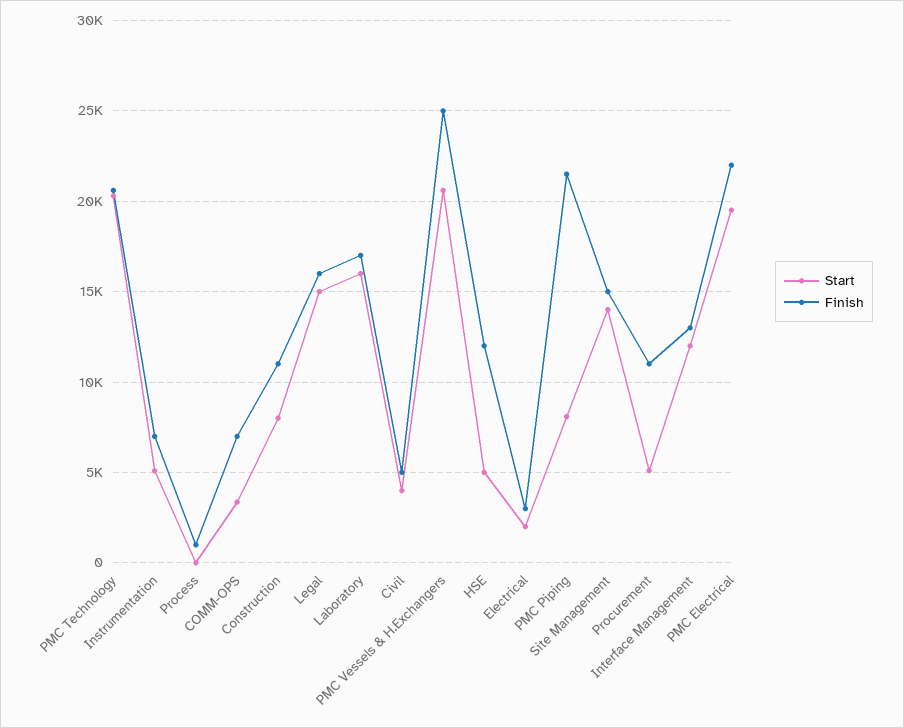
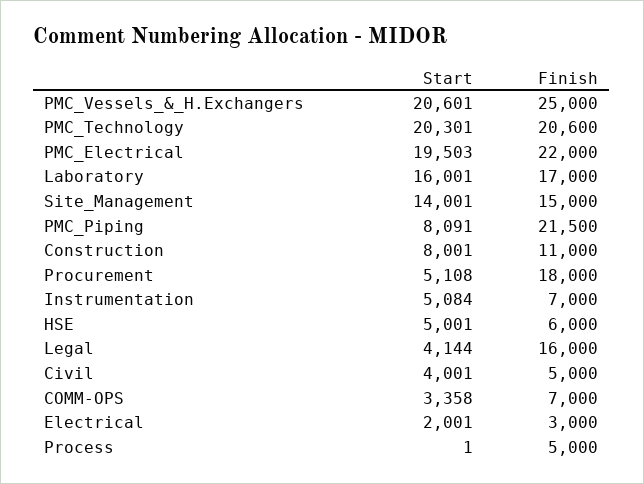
  {
    "Start": {
      "PMC Technology": 20301,
      "Instrumentation": 5084,
      "Process": 1,
      "COMM-OPS": 3358,
      "Construction": 8001,
-     "Legal": 15000,
+     "Legal": 4144,
      "Laboratory": 16001,
      "Civil": 4001,
      "PMC Vessels & H.Exchangers": 20601,
      "HSE": 5001,
      "Electrical": 2001,
      "PMC Piping": 8091,
      "Site Management": 14001,
      "Procurement": 5108,
-     "Interface Management": 12000,
      "PMC Electrical": 19503
    },
    "Finish": {
      "PMC Technology": 20600,
      "Instrumentation": 7000,
-     "Process": 1000,
+     "Process": 5000,
      "COMM-OPS": 7000,
      "Construction": 11000,
      "Legal": 16000,
      "Laboratory": 17000,
      "Civil": 5000,
      "PMC Vessels & H.Exchangers": 25000,
-     "HSE": 12000,
+     "HSE": 6000,
      "Electrical": 3000,
      "PMC Piping": 21500,
      "Site Management": 15000,
-     "Procurement": 11000,
+     "Procurement": 18000,
-     "Interface Management": 13000,
      "PMC Electrical": 22000
    }
  }

